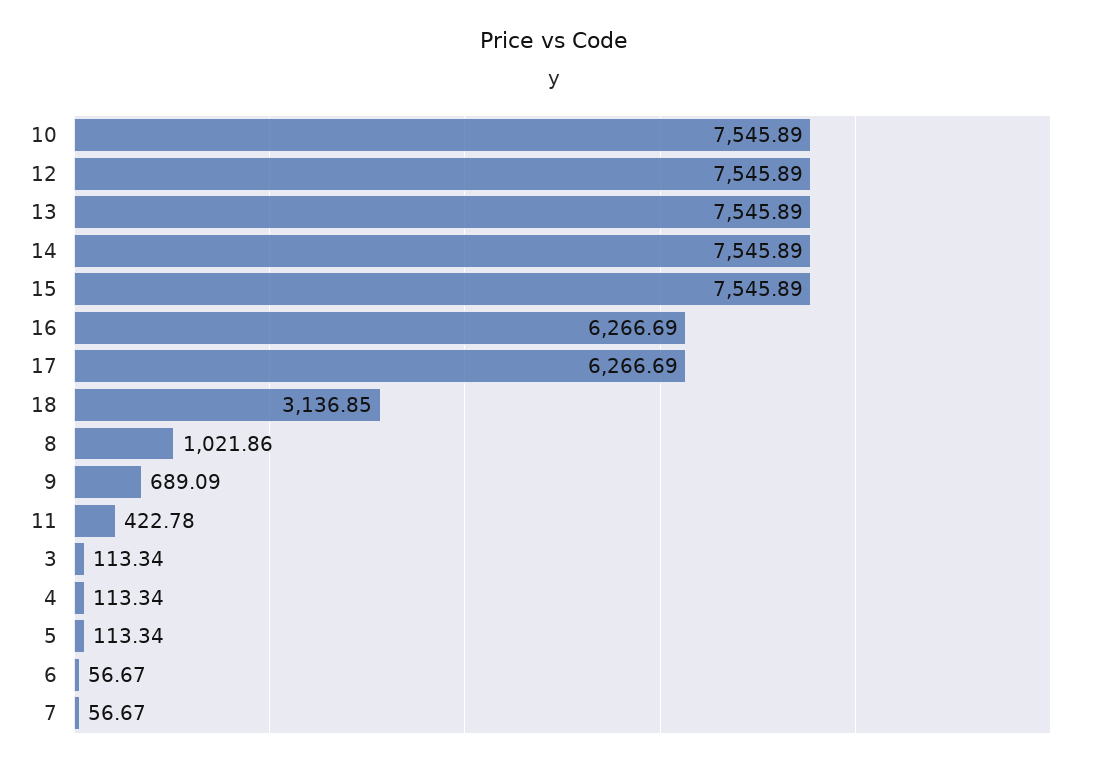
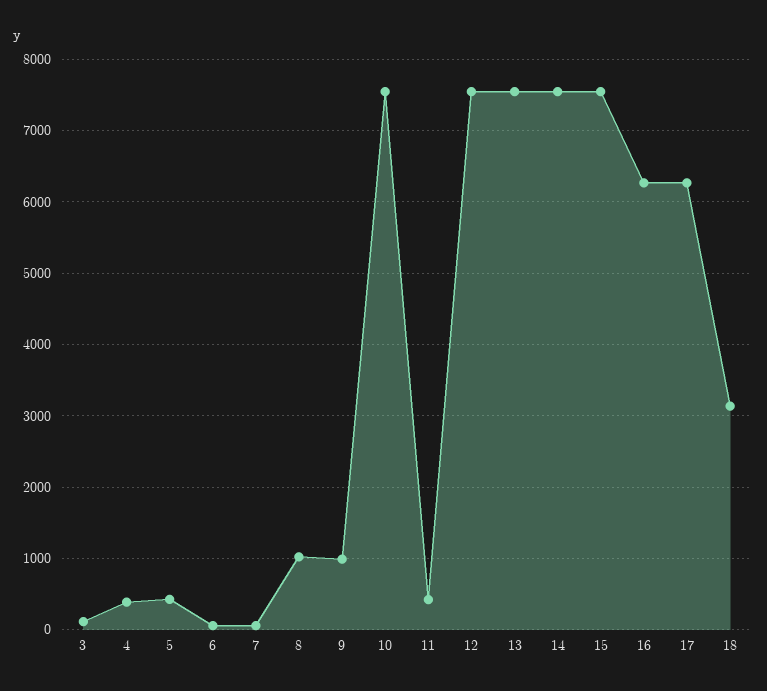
  {
    "10": 7545.89,
    "12": 7545.89,
    "13": 7545.89,
    "14": 7545.89,
    "15": 7545.89,
    "16": 6266.69,
    "17": 6266.69,
    "18": 3136.85,
    "8": 1021.86,
-   "9": 689.09,
+   "9": 1000,
    "11": 422.78,
    "3": 113.34,
-   "4": 113.34,
+   "4": 400,
-   "5": 113.34,
+   "5": 400,
    "6": 56.67,
    "7": 56.67
  }

